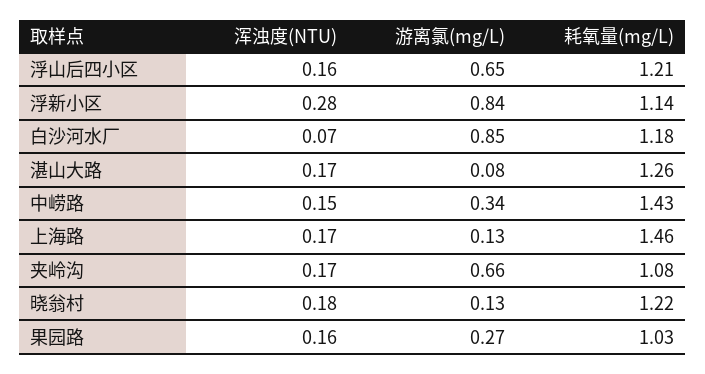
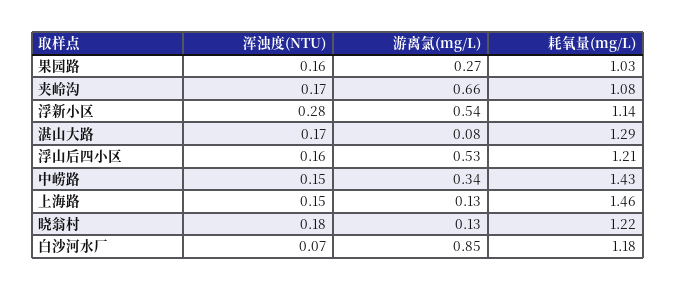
  {
    "浑浊度(NTU)": {
      "浮山后四小区": 0.16,
      "浮新小区": 0.28,
      "白沙河水厂": 0.07,
      "湛山大路": 0.17,
      "中崂路": 0.15,
-     "上海路": 0.17,
+     "上海路": 0.15,
      "夹岭沟": 0.17,
      "晓翁村": 0.18,
      "果园路": 0.16
    },
    "游离氯(mg/L)": {
-     "浮山后四小区": 0.65,
+     "浮山后四小区": 0.53,
-     "浮新小区": 0.84,
+     "浮新小区": 0.54,
      "白沙河水厂": 0.85,
      "湛山大路": 0.08,
      "中崂路": 0.34,
      "上海路": 0.13,
      "夹岭沟": 0.66,
      "晓翁村": 0.13,
      "果园路": 0.27
    },
    "耗氧量(mg/L)": {
      "浮山后四小区": 1.21,
      "浮新小区": 1.14,
      "白沙河水厂": 1.18,
-     "湛山大路": 1.26,
+     "湛山大路": 1.29,
      "中崂路": 1.43,
      "上海路": 1.46,
      "夹岭沟": 1.08,
      "晓翁村": 1.22,
      "果园路": 1.03
    }
  }

